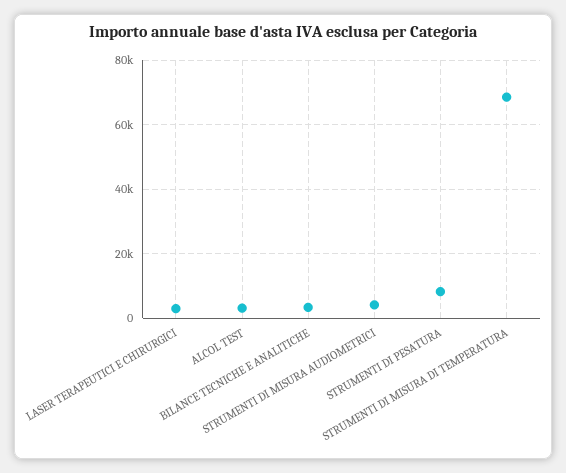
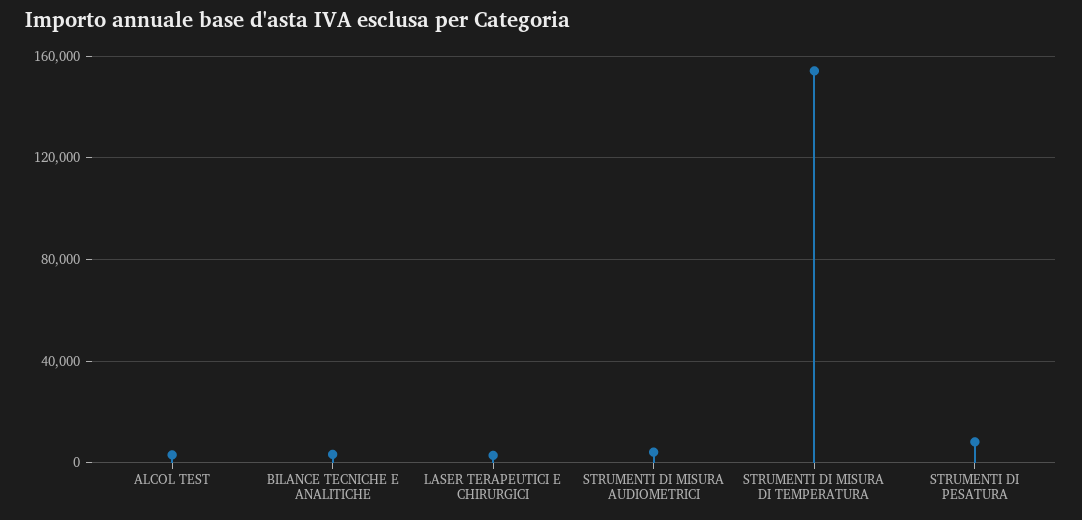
  {
    "LASER TERAPEUTICI E CHIRURGICI": 4000,
    "ALCOL TEST": 4000,
    "BILANCE TECNICHE E ANALITICHE": 4000,
    "STRUMENTI DI MISURA AUDIOMETRICI": 4000,
    "STRUMENTI DI PESATURA": 8000,
-   "STRUMENTI DI MISURA DI TEMPERATURA": 68000
+   "STRUMENTI DI MISURA DI TEMPERATURA": 155000
  }

